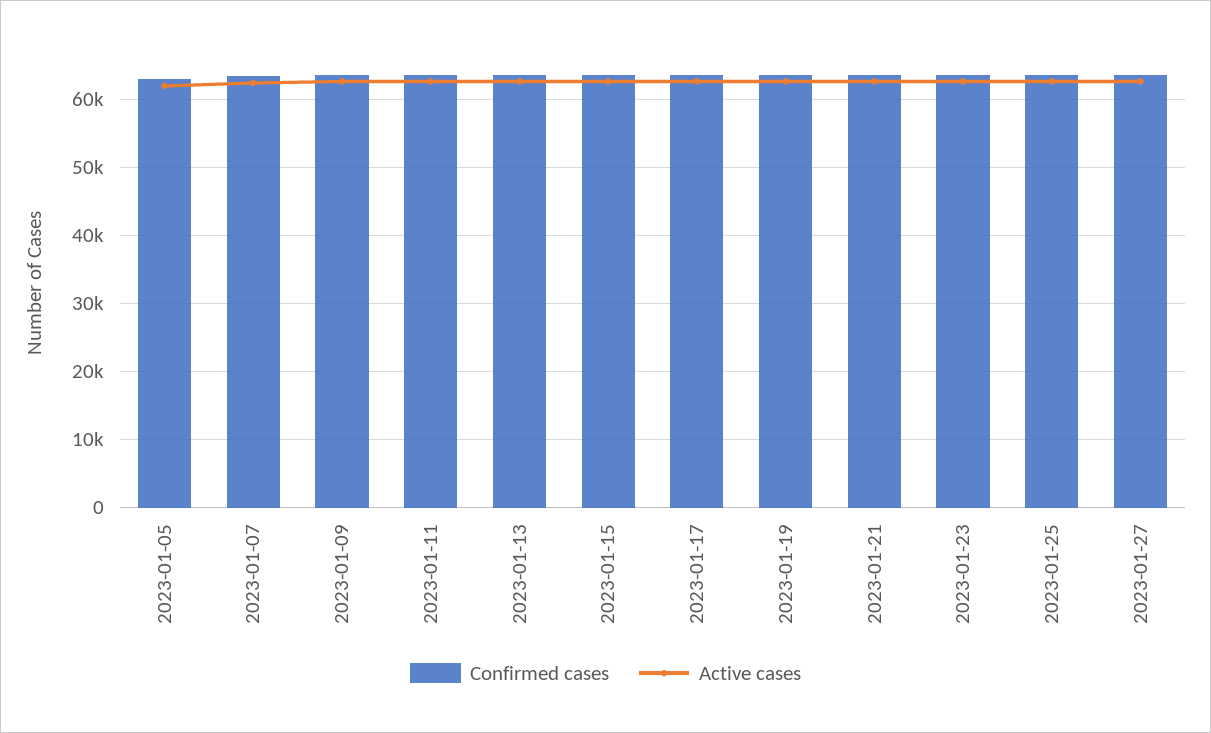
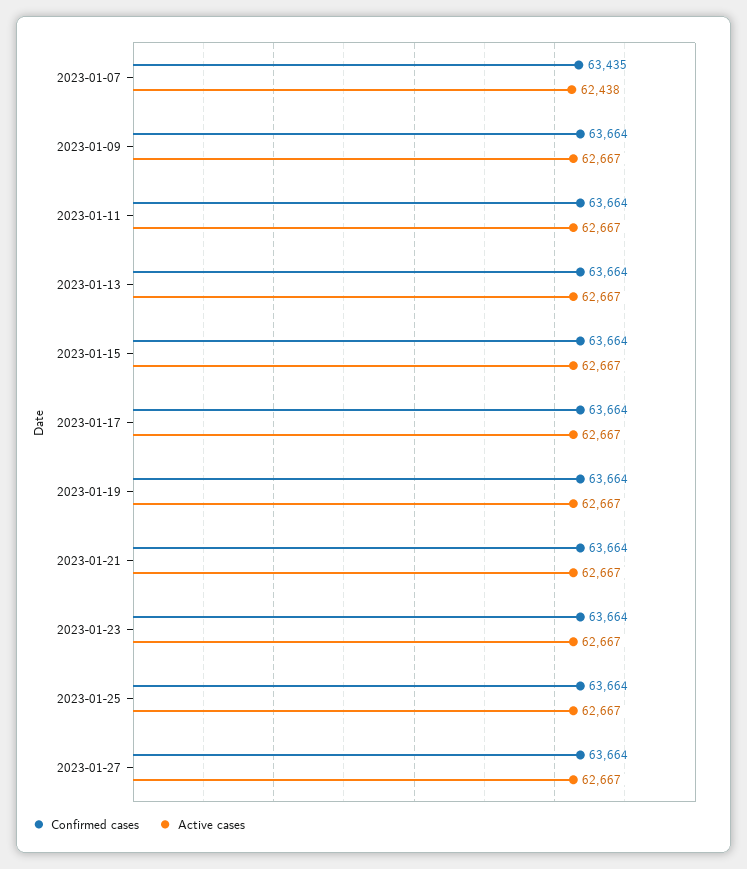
  {
    "Confirmed cases": {
-     "2023-01-05": 63000,
      "2023-01-07": 63435,
      "2023-01-09": 63664,
      "2023-01-11": 63664,
      "2023-01-13": 63664,
      "2023-01-15": 63664,
      "2023-01-17": 63664,
      "2023-01-19": 63664,
      "2023-01-21": 63664,
      "2023-01-23": 63664,
      "2023-01-25": 63664,
      "2023-01-27": 63664
    },
    "Active cases": {
-     "2023-01-05": 62000,
      "2023-01-07": 62438,
      "2023-01-09": 62667,
      "2023-01-11": 62667,
      "2023-01-13": 62667,
      "2023-01-15": 62667,
      "2023-01-17": 62667,
      "2023-01-19": 62667,
      "2023-01-21": 62667,
      "2023-01-23": 62667,
      "2023-01-25": 62667,
      "2023-01-27": 62667
    }
  }

